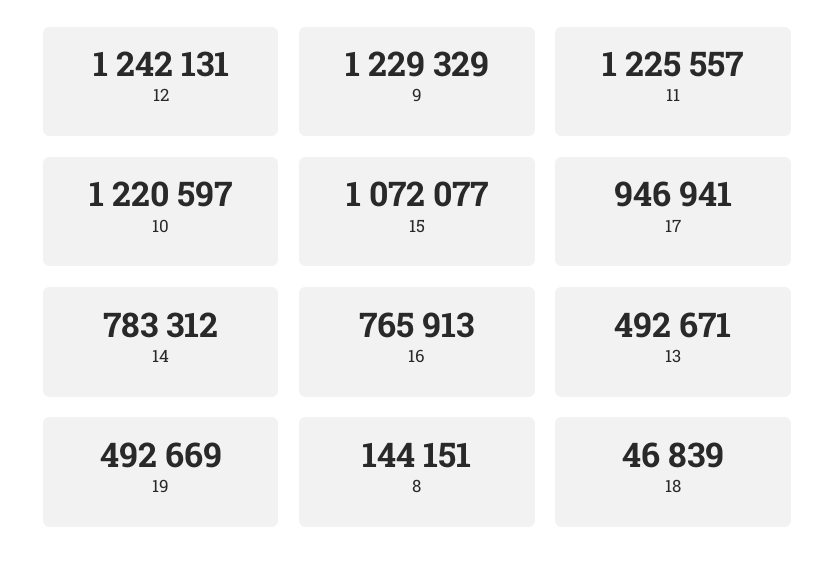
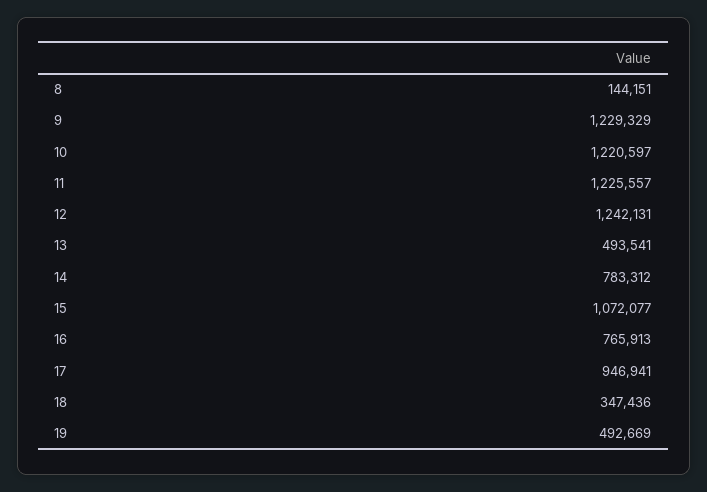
  {
    "12": 1242131,
    "9": 1229329,
    "11": 1225557,
    "10": 1220597,
    "15": 1072077,
    "17": 946941,
    "14": 783312,
    "16": 765913,
-   "13": 492671,
+   "13": 493541,
    "19": 492669,
    "8": 144151,
-   "18": 46839
+   "18": 347436
  }

